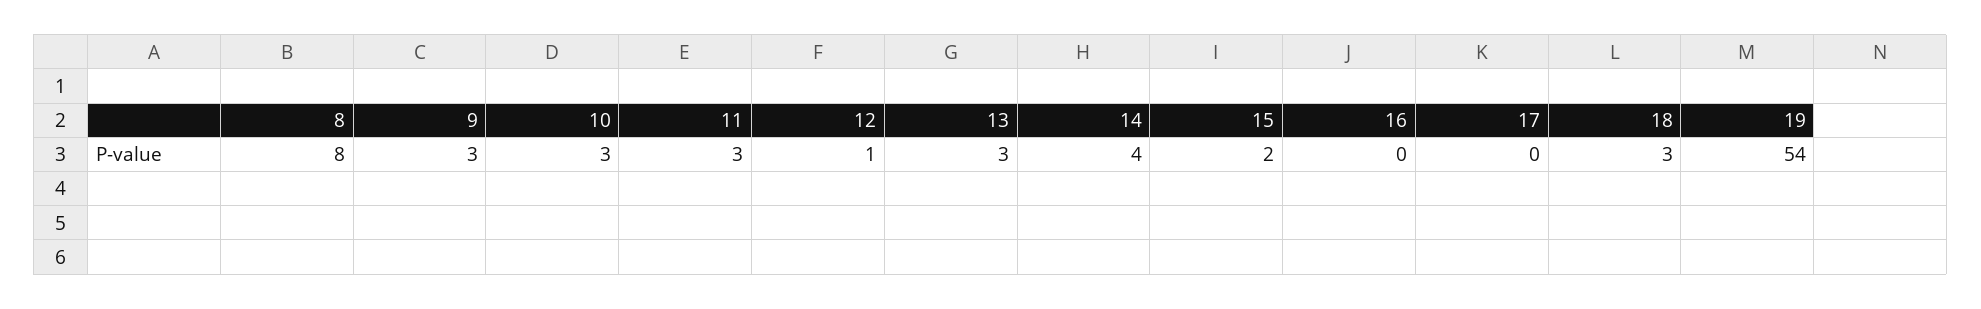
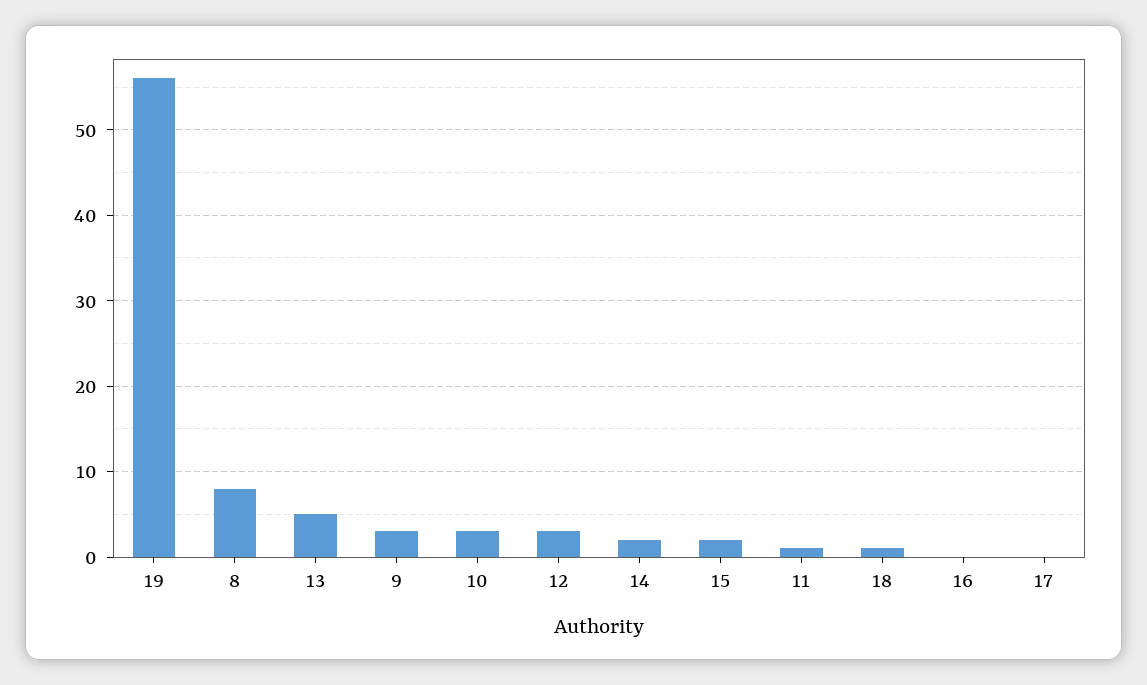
  {
    "8": 8,
    "9": 3,
    "10": 3,
-   "11": 3,
+   "11": 1,
-   "12": 1,
+   "12": 3,
-   "13": 3,
+   "13": 5,
-   "14": 4,
+   "14": 2,
    "15": 2,
    "16": 0,
    "17": 0,
-   "18": 3,
+   "18": 1,
-   "19": 54
+   "19": 56
  }

